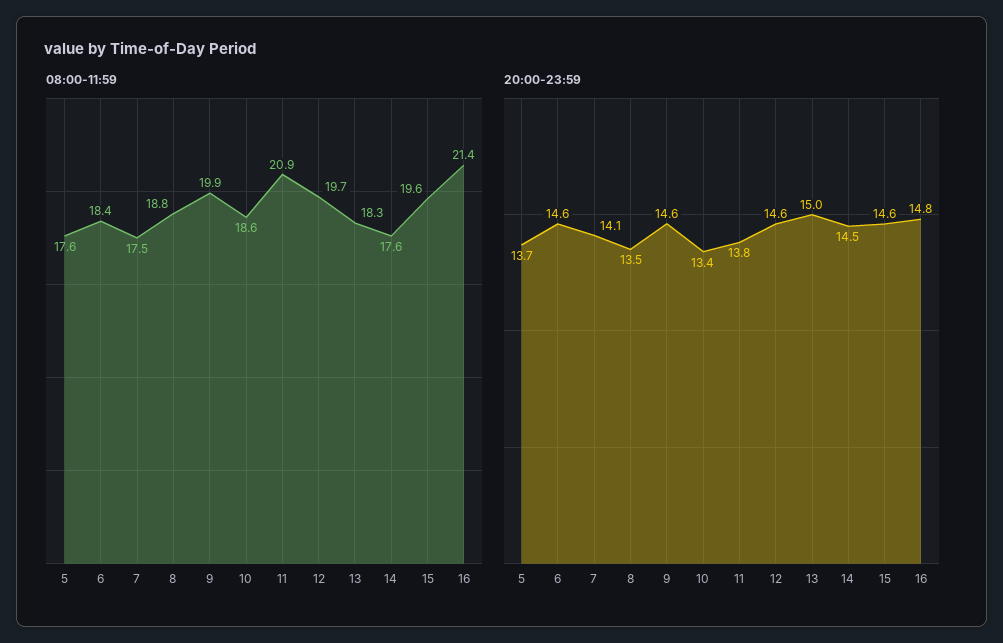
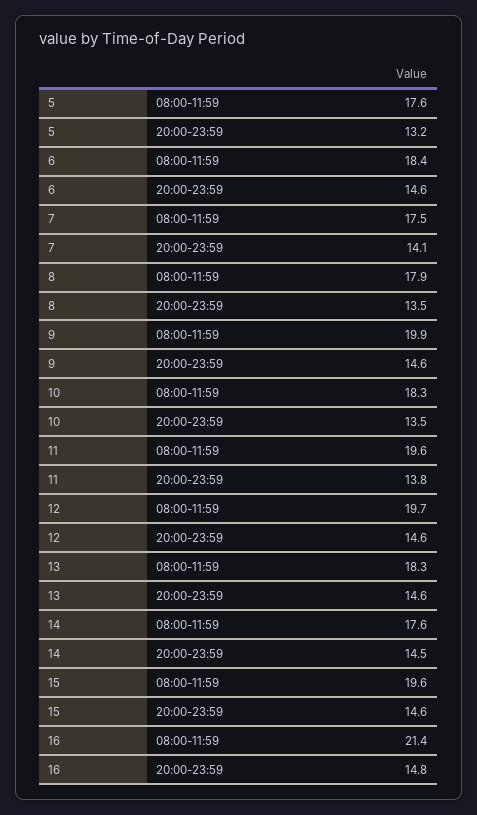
  {
    "08:00-11:59": {
      "5": 17.6,
      "6": 18.4,
      "7": 17.5,
-     "8": 18.8,
+     "8": 17.9,
      "9": 19.9,
-     "10": 18.6,
+     "10": 18.3,
-     "11": 20.9,
+     "11": 19.6,
      "12": 19.7,
      "13": 18.3,
      "14": 17.6,
      "15": 19.6,
      "16": 21.4
    },
    "20:00-23:59": {
-     "5": 13.7,
+     "5": 13.2,
      "6": 14.6,
      "7": 14.1,
      "8": 13.5,
      "9": 14.6,
-     "10": 13.4,
+     "10": 13.5,
      "11": 13.8,
      "12": 14.6,
-     "13": 15,
+     "13": 14.6,
      "14": 14.5,
      "15": 14.6,
      "16": 14.8
    }
  }

